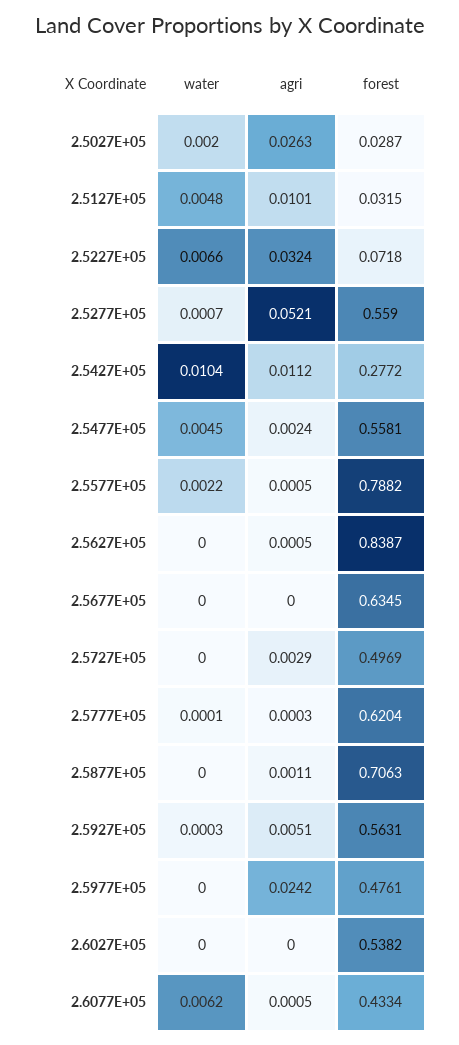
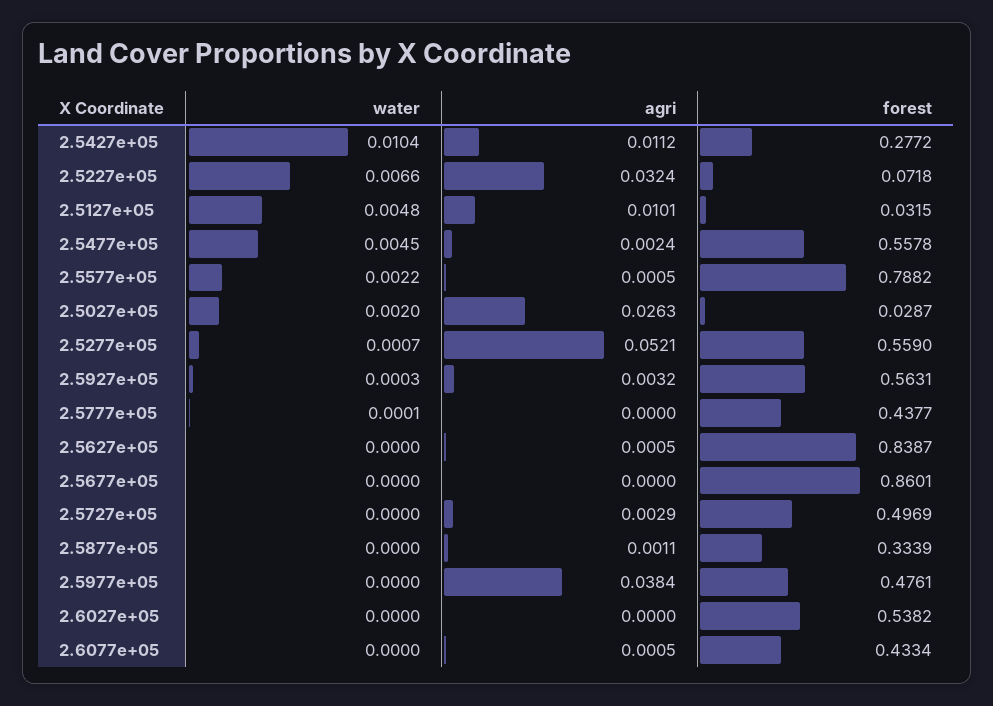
  {
    "water": {
      "2.5027E+05": 0.002,
      "2.5127E+05": 0.0048,
      "2.5227E+05": 0.0066,
      "2.5277E+05": 0.0007,
      "2.5427E+05": 0.0104,
      "2.5477E+05": 0.0045,
      "2.5577E+05": 0.0022,
      "2.5627E+05": 0,
      "2.5677E+05": 0,
      "2.5727E+05": 0,
      "2.5777E+05": 0.0001,
      "2.5877E+05": 0,
      "2.5927E+05": 0.0003,
      "2.5977E+05": 0,
      "2.6027E+05": 0,
-     "2.6077E+05": 0.0062
+     "2.6077E+05": 0
    },
    "agri": {
      "2.5027E+05": 0.0263,
      "2.5127E+05": 0.0101,
      "2.5227E+05": 0.0324,
      "2.5277E+05": 0.0521,
      "2.5427E+05": 0.0112,
      "2.5477E+05": 0.0024,
      "2.5577E+05": 0.0005,
      "2.5627E+05": 0.0005,
      "2.5677E+05": 0,
      "2.5727E+05": 0.0029,
-     "2.5777E+05": 0.0003,
+     "2.5777E+05": 0,
      "2.5877E+05": 0.0011,
-     "2.5927E+05": 0.0051,
+     "2.5927E+05": 0.0032,
-     "2.5977E+05": 0.0242,
+     "2.5977E+05": 0.0384,
      "2.6027E+05": 0,
      "2.6077E+05": 0.0005
    },
    "forest": {
      "2.5027E+05": 0.0287,
      "2.5127E+05": 0.0315,
      "2.5227E+05": 0.0718,
      "2.5277E+05": 0.559,
      "2.5427E+05": 0.2772,
-     "2.5477E+05": 0.5581,
+     "2.5477E+05": 0.5578,
      "2.5577E+05": 0.7882,
      "2.5627E+05": 0.8387,
-     "2.5677E+05": 0.6345,
+     "2.5677E+05": 0.8601,
      "2.5727E+05": 0.4969,
-     "2.5777E+05": 0.6204,
+     "2.5777E+05": 0.4377,
-     "2.5877E+05": 0.7063,
+     "2.5877E+05": 0.3339,
      "2.5927E+05": 0.5631,
      "2.5977E+05": 0.4761,
      "2.6027E+05": 0.5382,
      "2.6077E+05": 0.4334
    }
  }

